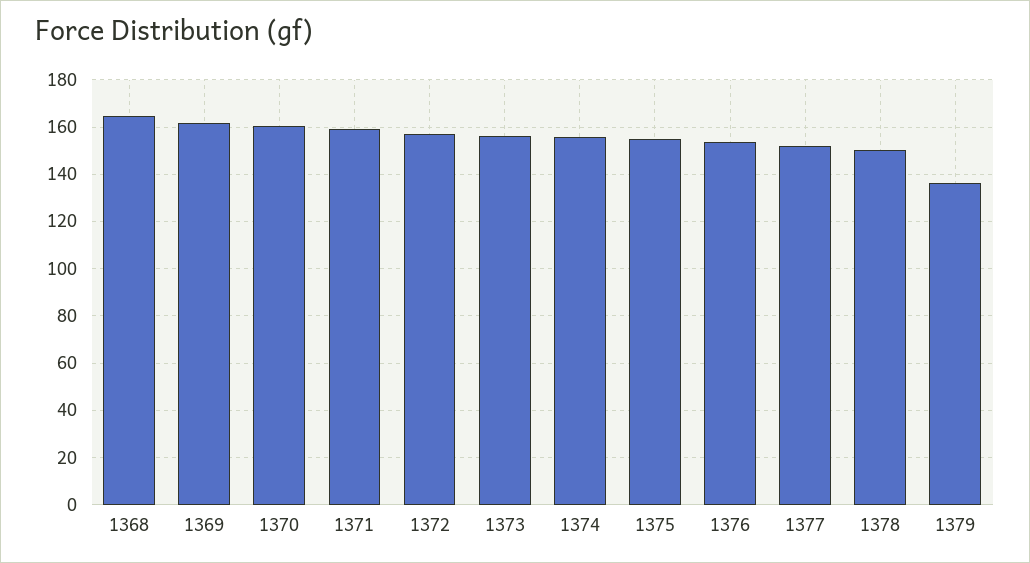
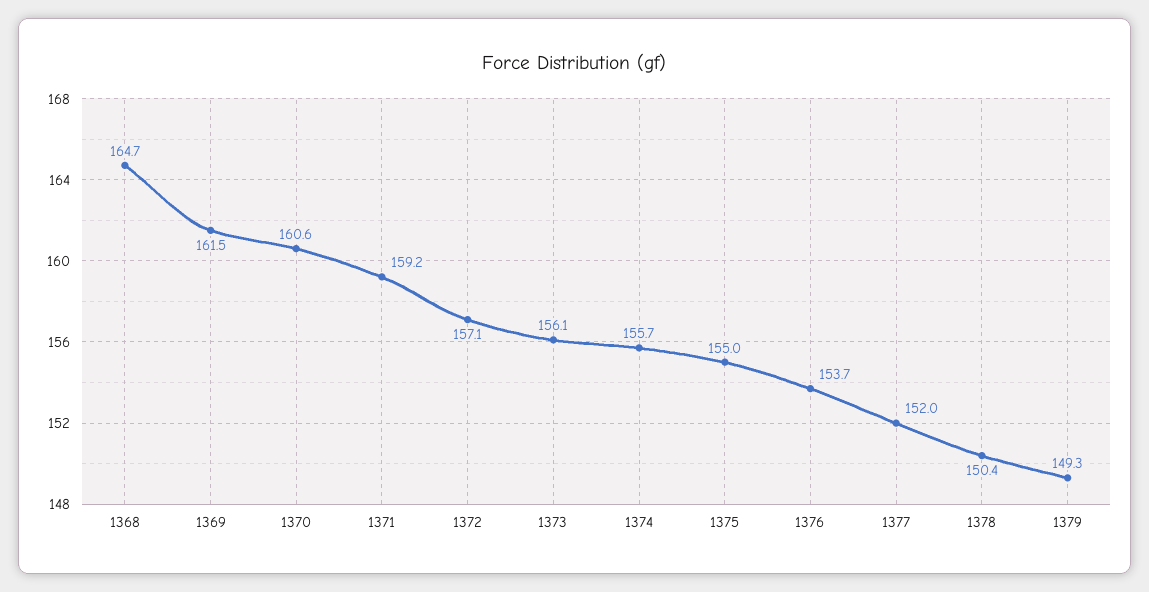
  {
    "1368": 164.7,
    "1369": 161.5,
    "1370": 160.6,
    "1371": 159.2,
    "1372": 157.1,
    "1373": 156.1,
    "1374": 155.7,
    "1375": 155,
    "1376": 153.7,
    "1377": 152,
    "1378": 150.4,
-   "1379": 135
+   "1379": 149.3
  }

